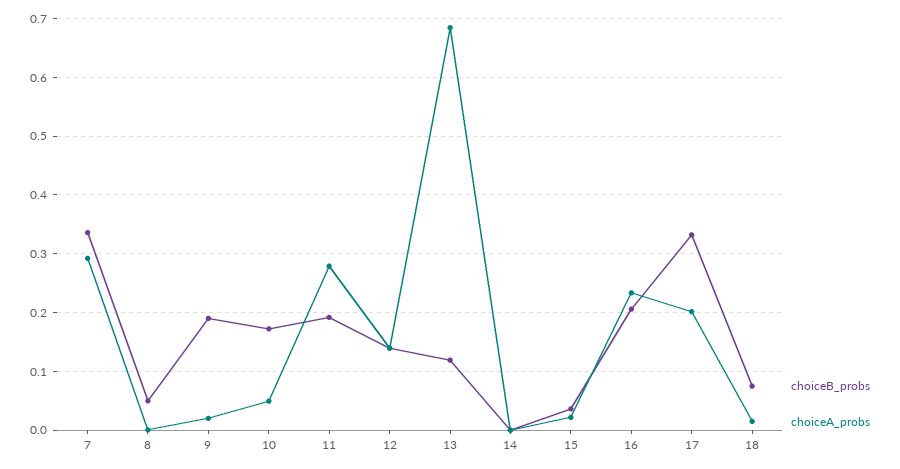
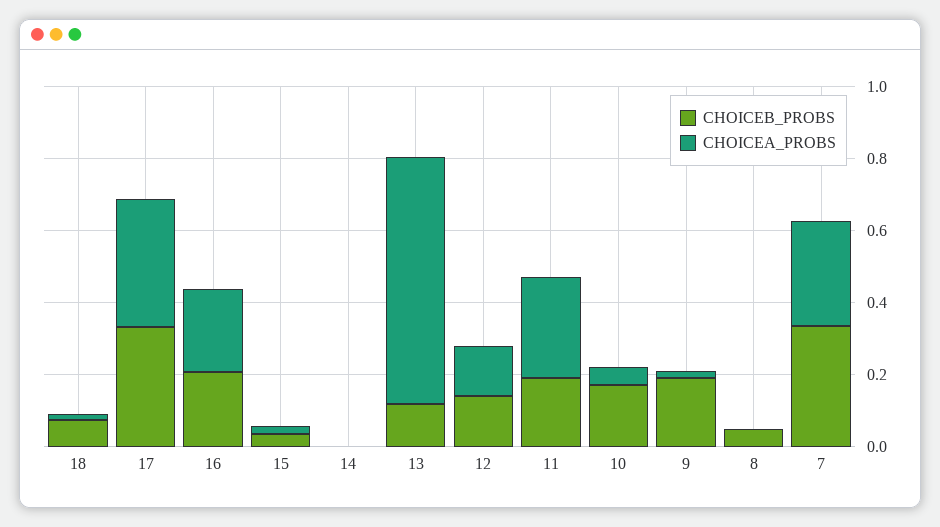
  {
    "choiceB_probs": {
      "7": 0.34,
      "8": 0.04,
      "9": 0.2,
      "10": 0.18,
      "11": 0.2,
      "12": 0.14,
      "13": 0.12,
      "14": 0,
      "15": 0.04,
      "16": 0.2,
      "17": 0.34,
      "18": 0.08
    },
    "choiceA_probs": {
      "7": 0.3,
      "8": 0,
      "9": 0.02,
      "10": 0.04,
      "11": 0.28,
      "12": 0.14,
      "13": 0.68,
      "14": 0,
      "15": 0.02,
      "16": 0.24,
-     "17": 0.2,
+     "17": 0.35,
      "18": 0.02
    }
  }

